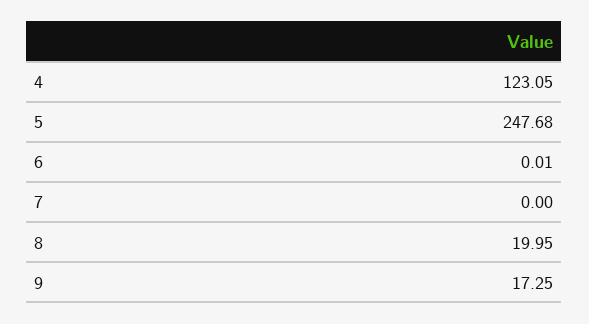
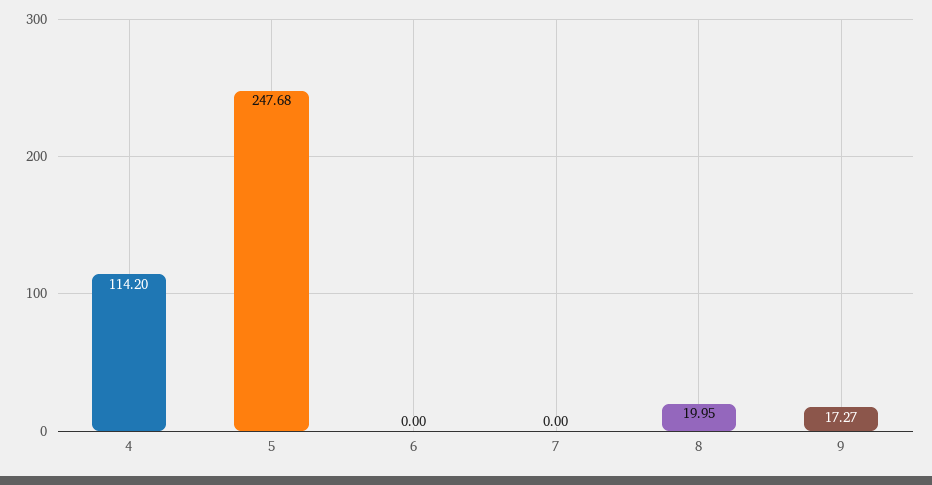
  {
-   "4": 123.05,
+   "4": 114.2,
    "5": 247.68,
-   "6": 0.01,
+   "6": 0,
    "7": 0,
    "8": 19.95,
-   "9": 17.25
+   "9": 17.27
  }

